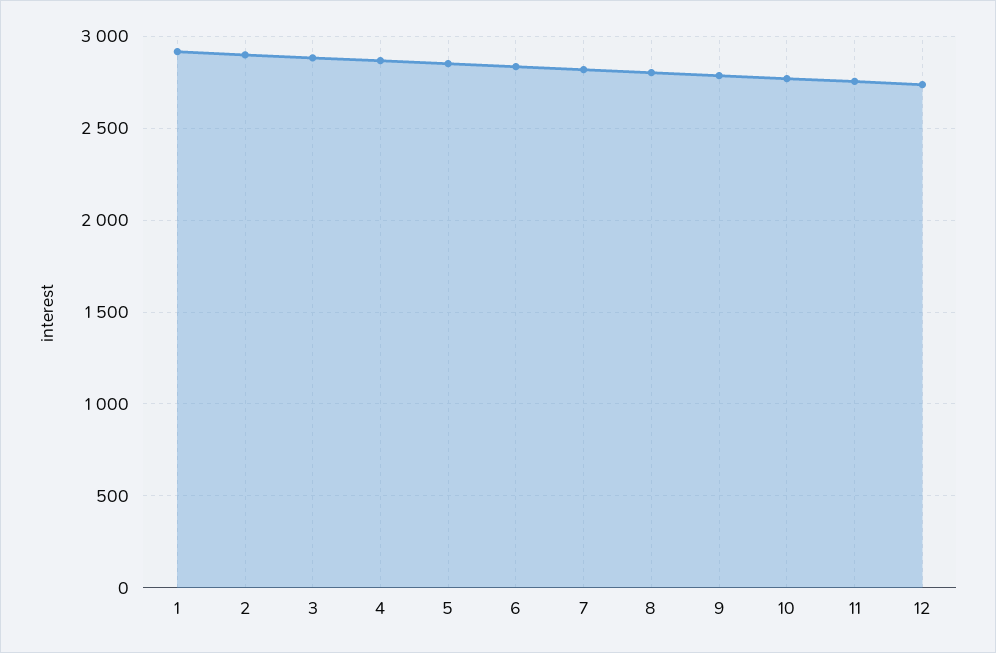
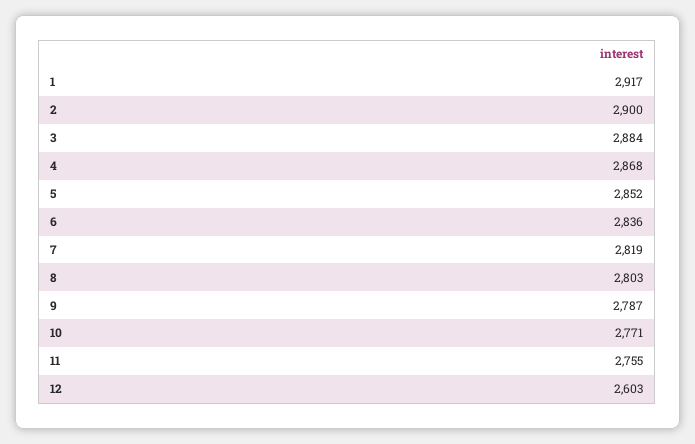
  {
    "1": 2917,
    "2": 2900,
    "3": 2884,
    "4": 2868,
    "5": 2852,
    "6": 2836,
    "7": 2819,
    "8": 2803,
    "9": 2787,
    "10": 2771,
    "11": 2755,
-   "12": 2750
+   "12": 2603
  }

